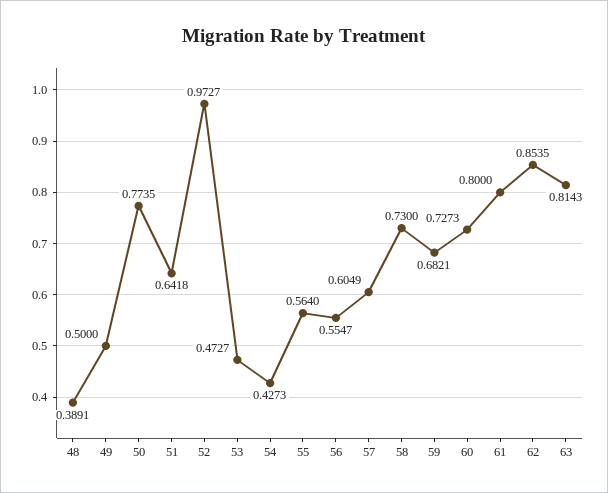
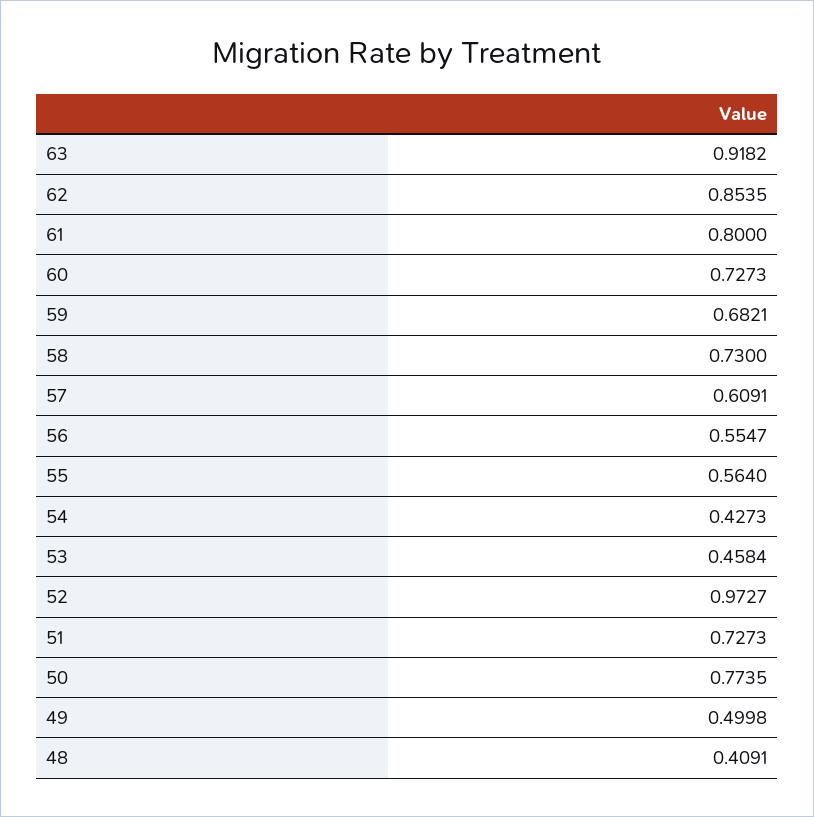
  {
-   "48": 0.3891,
+   "48": 0.4091,
-   "49": 0.5,
+   "49": 0.4998,
    "50": 0.7735,
-   "51": 0.6418,
+   "51": 0.7273,
    "52": 0.9727,
-   "53": 0.4727,
+   "53": 0.4584,
    "54": 0.4273,
    "55": 0.564,
    "56": 0.5547,
-   "57": 0.6049,
+   "57": 0.6091,
    "58": 0.73,
    "59": 0.6821,
    "60": 0.7273,
    "61": 0.8,
    "62": 0.8535,
-   "63": 0.8143
+   "63": 0.9182
  }

